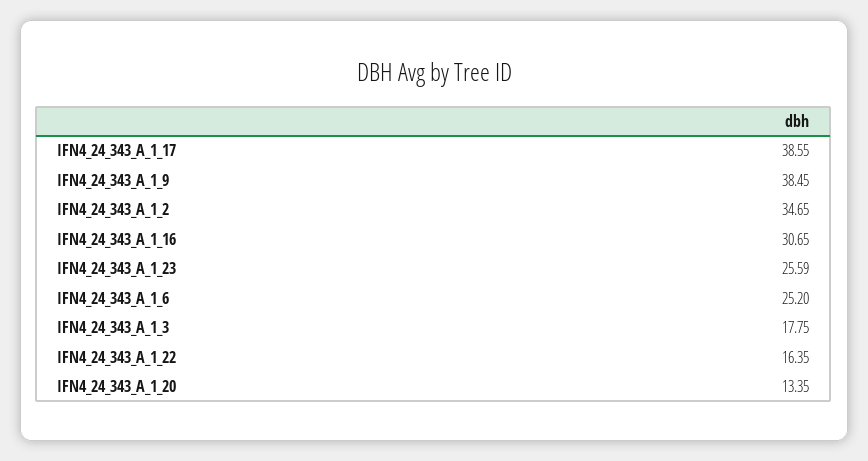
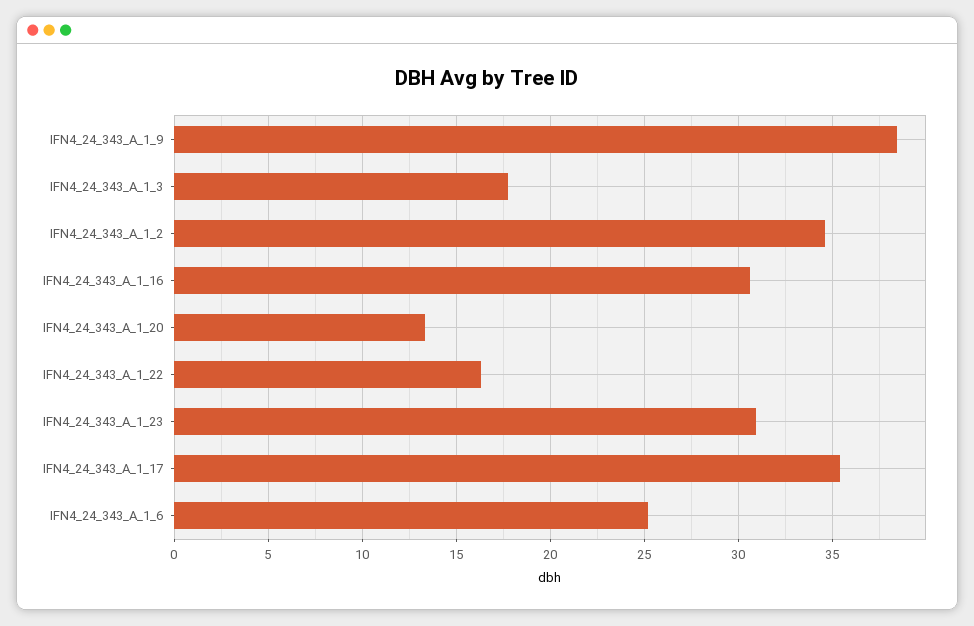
  {
-   "IFN4_24_343_A_1_17": 38.55,
+   "IFN4_24_343_A_1_17": 35.5,
    "IFN4_24_343_A_1_9": 38.45,
    "IFN4_24_343_A_1_2": 34.65,
    "IFN4_24_343_A_1_16": 30.65,
-   "IFN4_24_343_A_1_23": 25.59,
+   "IFN4_24_343_A_1_23": 31,
    "IFN4_24_343_A_1_6": 25.2,
    "IFN4_24_343_A_1_3": 17.75,
    "IFN4_24_343_A_1_22": 16.35,
    "IFN4_24_343_A_1_20": 13.35
  }

